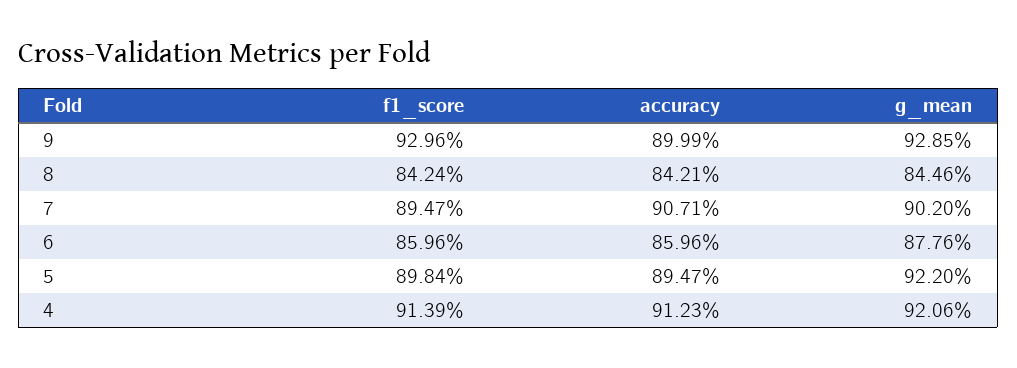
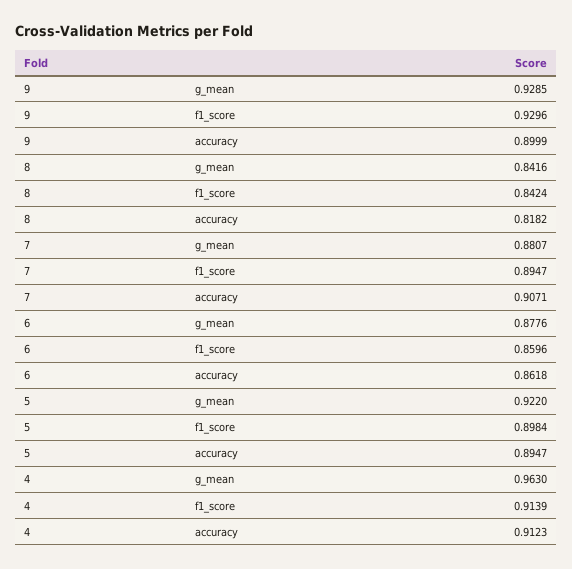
  {
    "f1_score": {
      "9": 0.9296,
      "8": 0.8424,
      "7": 0.8947,
      "6": 0.8596,
      "5": 0.8984,
      "4": 0.9139
    },
    "accuracy": {
      "9": 0.8999,
-     "8": 0.8421,
+     "8": 0.8182,
      "7": 0.9071,
-     "6": 0.8596,
+     "6": 0.8618,
      "5": 0.8947,
      "4": 0.9123
    },
    "g_mean": {
      "9": 0.9285,
-     "8": 0.8446,
+     "8": 0.8416,
-     "7": 0.902,
+     "7": 0.8807,
      "6": 0.8776,
      "5": 0.922,
-     "4": 0.9206
+     "4": 0.963
    }
  }

